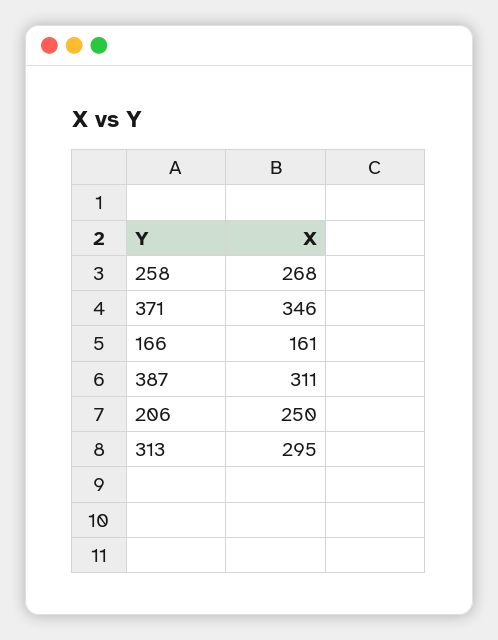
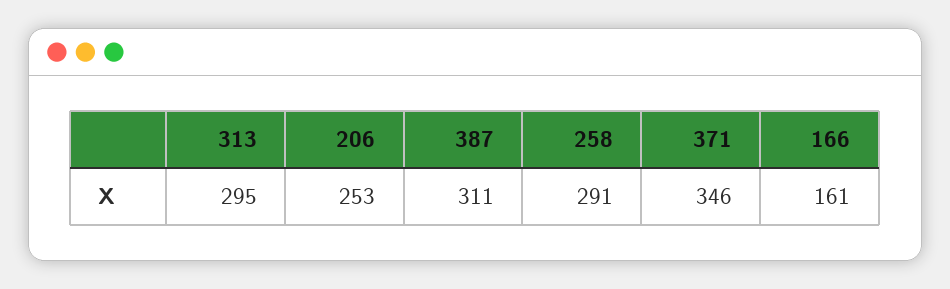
  {
-   "258": 268,
+   "258": 291,
    "371": 346,
    "166": 161,
    "387": 311,
-   "206": 250,
+   "206": 253,
    "313": 295
  }

